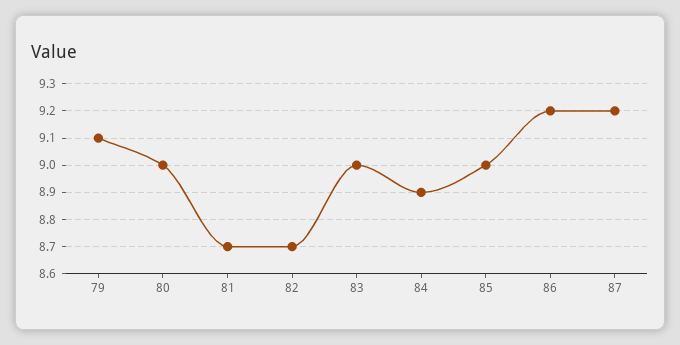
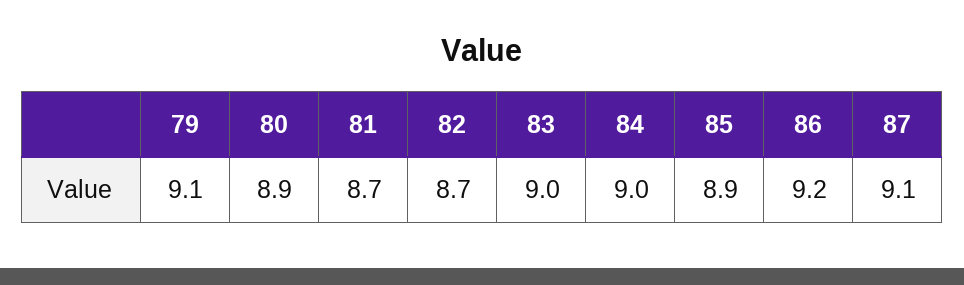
  {
    "79": 9.1,
-   "80": 9,
+   "80": 8.9,
    "81": 8.7,
    "82": 8.7,
    "83": 9,
-   "84": 8.9,
+   "84": 9,
-   "85": 9,
+   "85": 8.9,
    "86": 9.2,
-   "87": 9.2
+   "87": 9.1
  }

